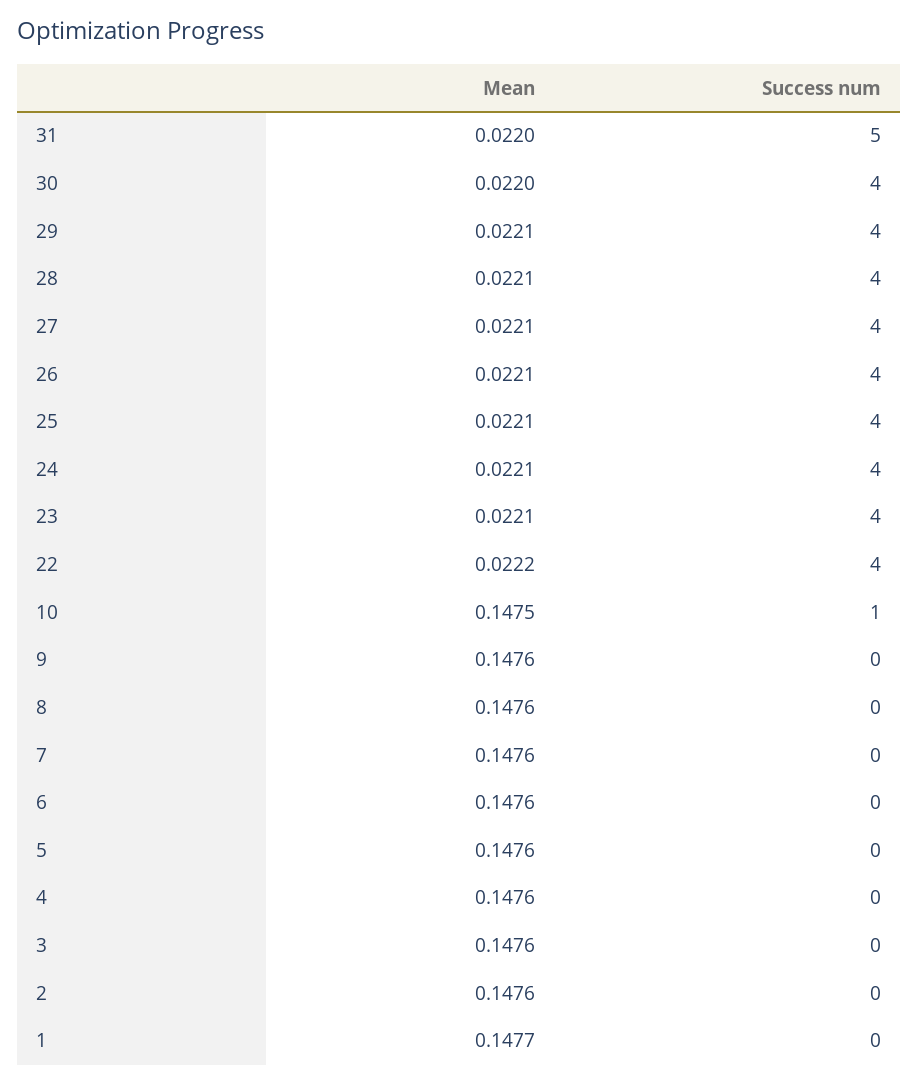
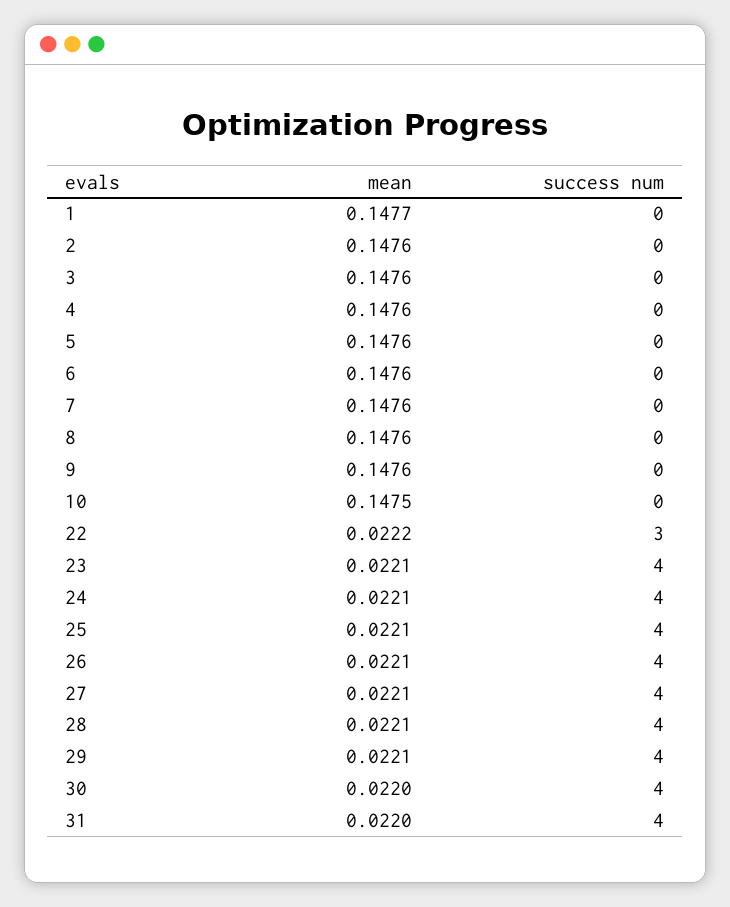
  {
    "Mean": {
      "31": 0.022,
      "30": 0.022,
      "29": 0.0221,
      "28": 0.0221,
      "27": 0.0221,
      "26": 0.0221,
      "25": 0.0221,
      "24": 0.0221,
      "23": 0.0221,
      "22": 0.0222,
      "10": 0.1475,
      "9": 0.1476,
      "8": 0.1476,
      "7": 0.1476,
      "6": 0.1476,
      "5": 0.1476,
      "4": 0.1476,
      "3": 0.1476,
      "2": 0.1476,
      "1": 0.1477
    },
    "Success num": {
-     "31": 5,
+     "31": 4,
      "30": 4,
      "29": 4,
      "28": 4,
      "27": 4,
      "26": 4,
      "25": 4,
      "24": 4,
      "23": 4,
-     "22": 4,
+     "22": 3,
-     "10": 1,
+     "10": 0,
      "9": 0,
      "8": 0,
      "7": 0,
      "6": 0,
      "5": 0,
      "4": 0,
      "3": 0,
      "2": 0,
      "1": 0
    }
  }

